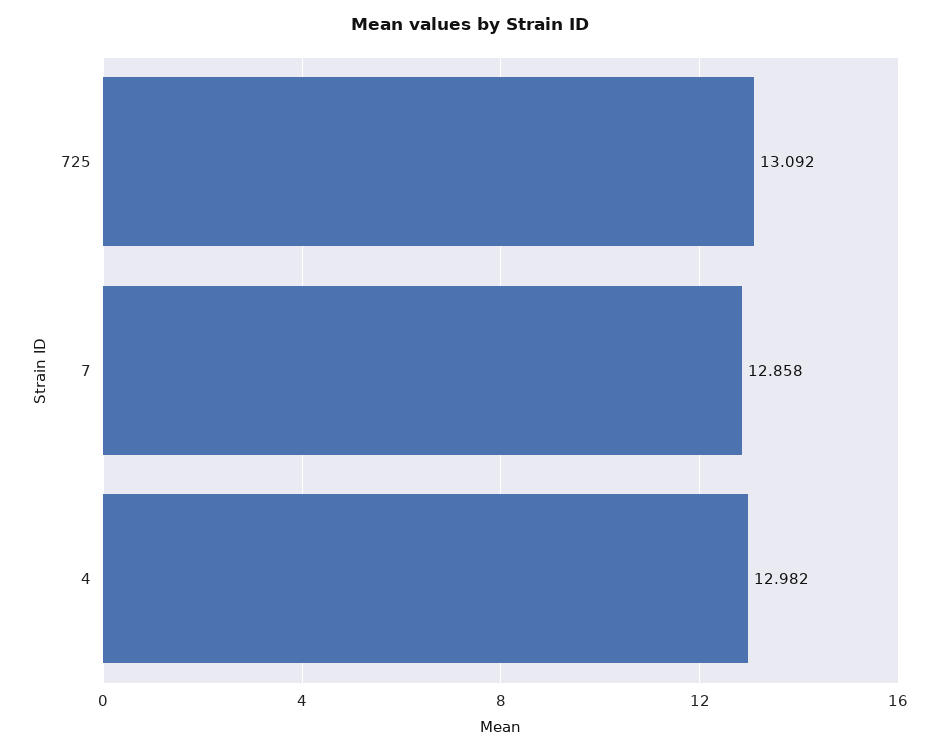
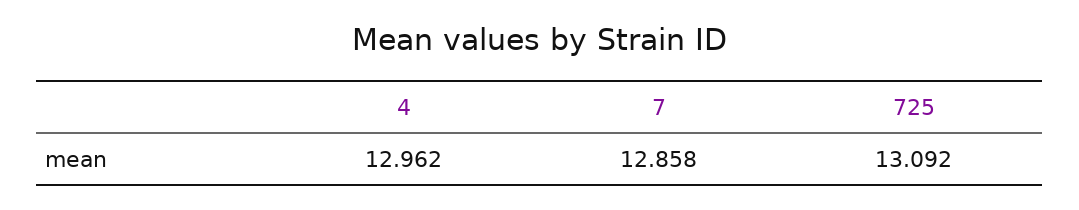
  {
    "725": 13.092,
    "7": 12.858,
-   "4": 12.982
+   "4": 12.962
  }

